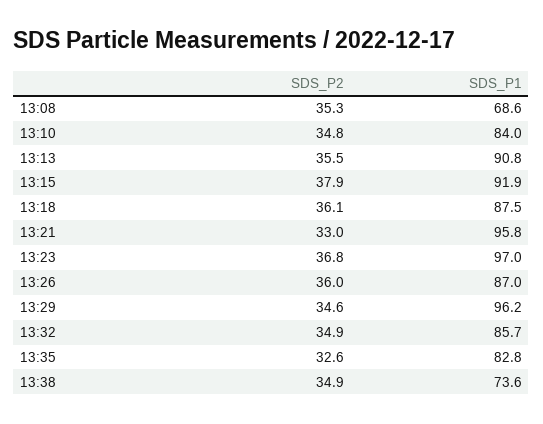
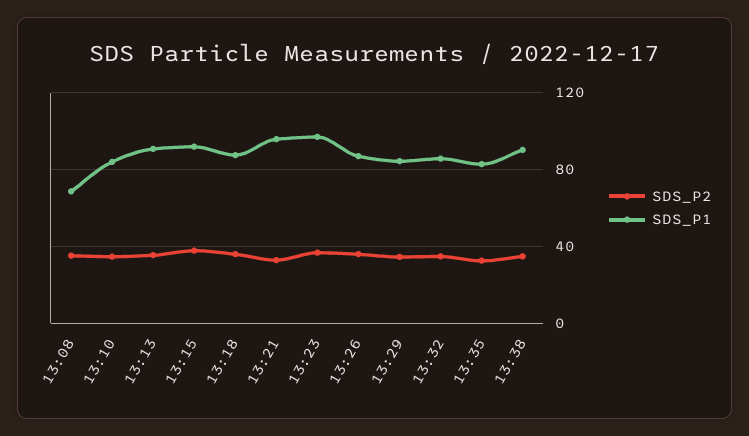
  {
    "SDS_P2": {
      "13:08": 35.3,
      "13:10": 34.8,
      "13:13": 35.5,
      "13:15": 37.9,
      "13:18": 36.1,
      "13:21": 33,
      "13:23": 36.8,
      "13:26": 36,
      "13:29": 34.6,
      "13:32": 34.9,
      "13:35": 32.6,
      "13:38": 34.9
    },
    "SDS_P1": {
      "13:08": 68.6,
      "13:10": 84,
      "13:13": 90.8,
      "13:15": 91.9,
      "13:18": 87.5,
      "13:21": 95.8,
      "13:23": 97,
      "13:26": 87,
-     "13:29": 96.2,
+     "13:29": 85,
      "13:32": 85.7,
      "13:35": 82.8,
-     "13:38": 73.6
+     "13:38": 90
    }
  }

